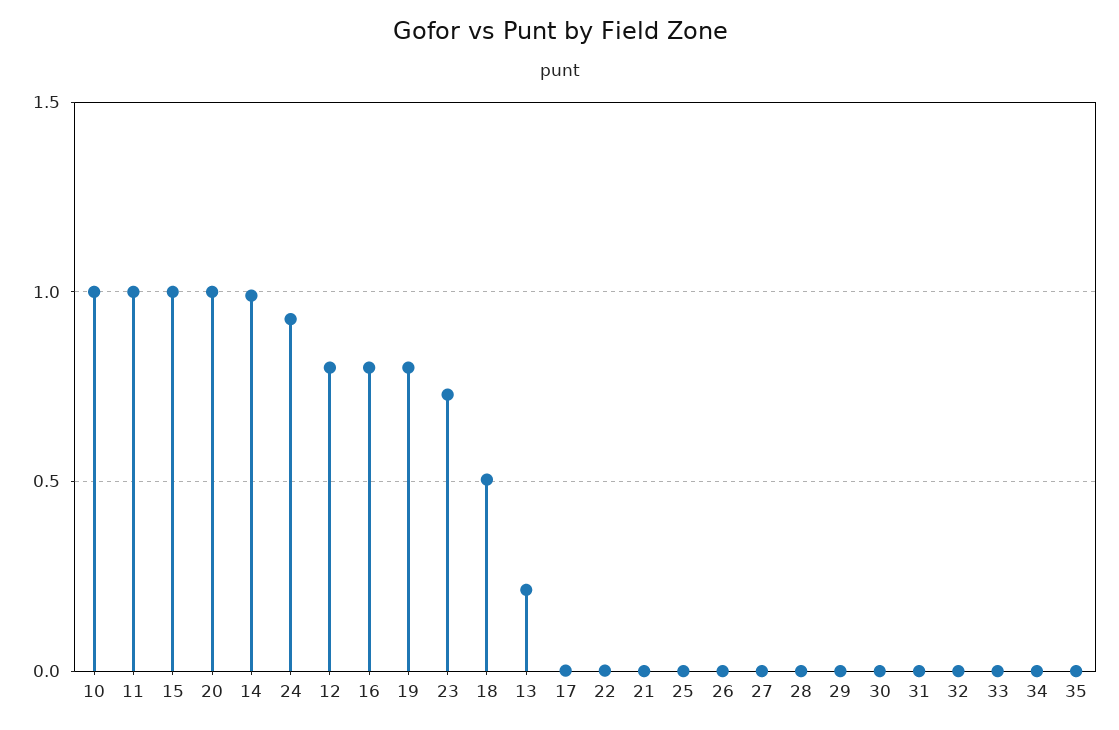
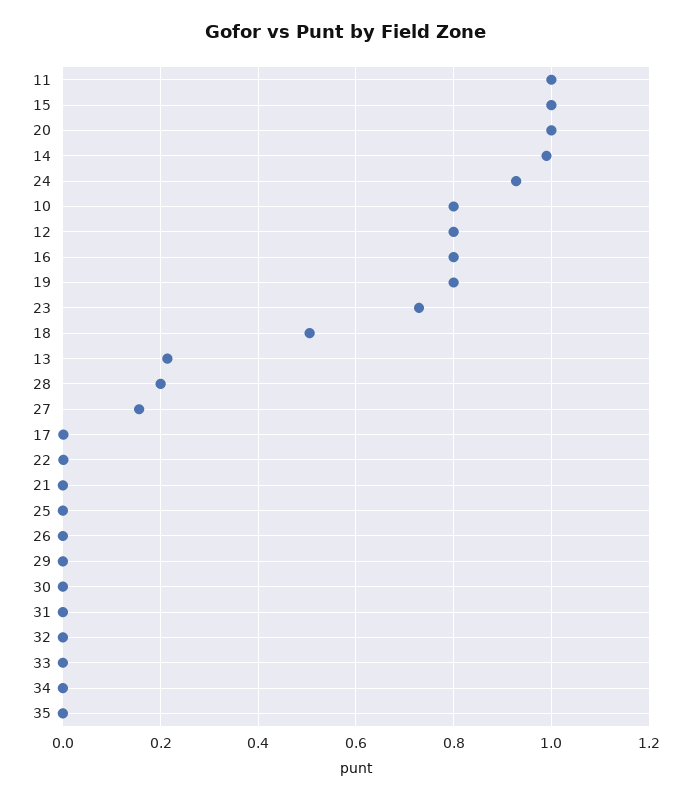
  {
-   "10": 1,
+   "10": 0.8,
    "11": 1,
    "15": 1,
    "20": 1,
    "14": 1,
    "24": 0.92,
    "12": 0.8,
    "16": 0.8,
    "19": 0.8,
    "23": 0.72,
    "18": 0.5,
    "13": 0.22,
    "17": 0,
    "22": 0,
    "21": 0,
    "25": 0,
    "26": 0,
-   "27": 0,
+   "27": 0.16,
-   "28": 0,
+   "28": 0.2,
    "29": 0,
    "30": 0,
    "31": 0,
    "32": 0,
    "33": 0,
    "34": 0,
    "35": 0
  }

